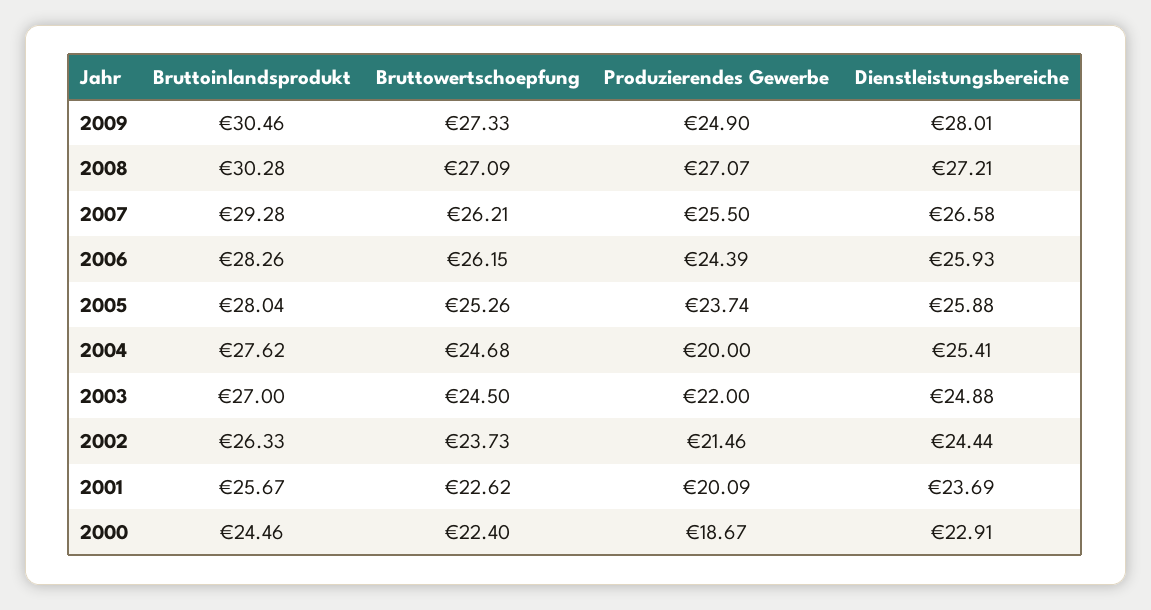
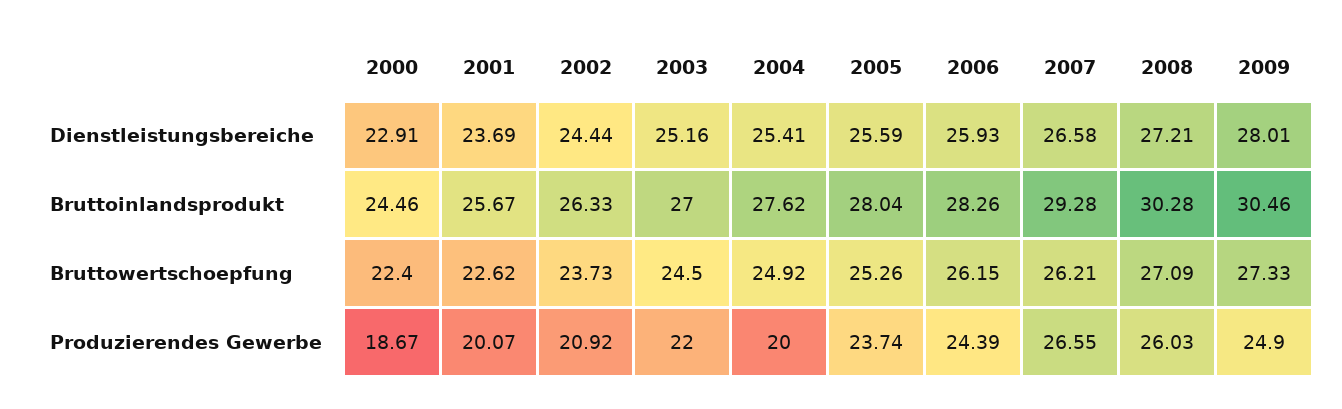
  {
    "Bruttoinlandsprodukt": {
      "2009": 30.46,
      "2008": 30.28,
      "2007": 29.28,
      "2006": 28.26,
      "2005": 28.04,
      "2004": 27.62,
      "2003": 27,
      "2002": 26.33,
      "2001": 25.67,
      "2000": 24.46
    },
    "Bruttowertschoepfung": {
      "2009": 27.33,
      "2008": 27.09,
      "2007": 26.21,
      "2006": 26.15,
      "2005": 25.26,
-     "2004": 24.68,
+     "2004": 24.92,
      "2003": 24.5,
      "2002": 23.73,
      "2001": 22.62,
      "2000": 22.4
    },
    "Produzierendes Gewerbe": {
      "2009": 24.9,
-     "2008": 27.07,
+     "2008": 26.03,
-     "2007": 25.5,
+     "2007": 26.55,
      "2006": 24.39,
      "2005": 23.74,
      "2004": 20,
      "2003": 22,
-     "2002": 21.46,
+     "2002": 20.92,
-     "2001": 20.09,
+     "2001": 20.07,
      "2000": 18.67
    },
    "Dienstleistungsbereiche": {
      "2009": 28.01,
      "2008": 27.21,
      "2007": 26.58,
      "2006": 25.93,
-     "2005": 25.88,
+     "2005": 25.59,
      "2004": 25.41,
-     "2003": 24.88,
+     "2003": 25.16,
      "2002": 24.44,
      "2001": 23.69,
      "2000": 22.91
    }
  }

